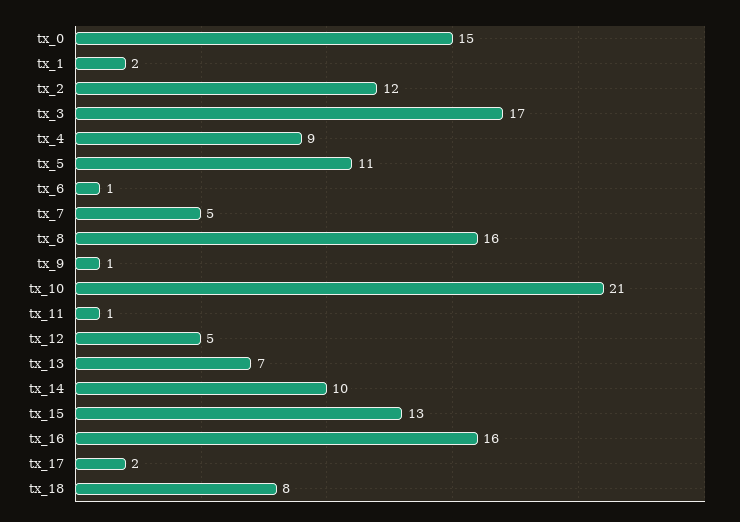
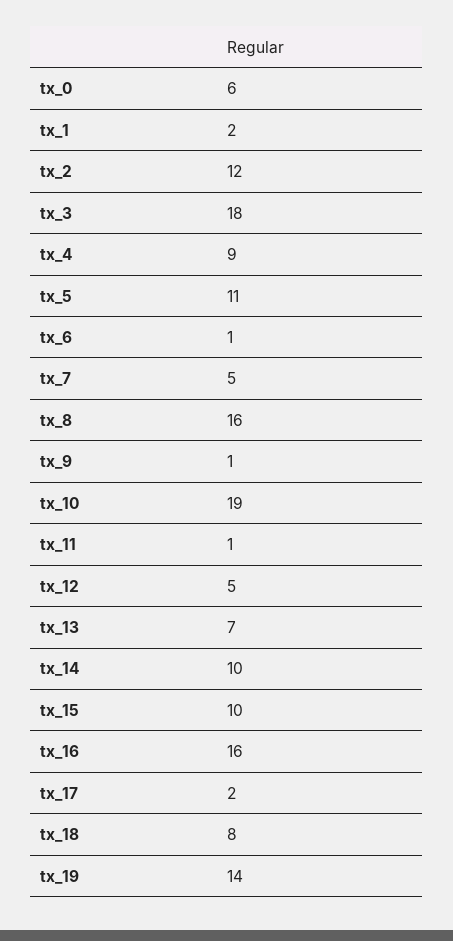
  {
-   "tx_0": 15,
+   "tx_0": 6,
    "tx_1": 2,
    "tx_2": 12,
-   "tx_3": 17,
+   "tx_3": 18,
    "tx_4": 9,
    "tx_5": 11,
    "tx_6": 1,
    "tx_7": 5,
    "tx_8": 16,
    "tx_9": 1,
-   "tx_10": 21,
+   "tx_10": 19,
    "tx_11": 1,
    "tx_12": 5,
    "tx_13": 7,
    "tx_14": 10,
-   "tx_15": 13,
+   "tx_15": 10,
    "tx_16": 16,
    "tx_17": 2,
-   "tx_18": 8
+   "tx_18": 8,
+   "tx_19": 14
  }

